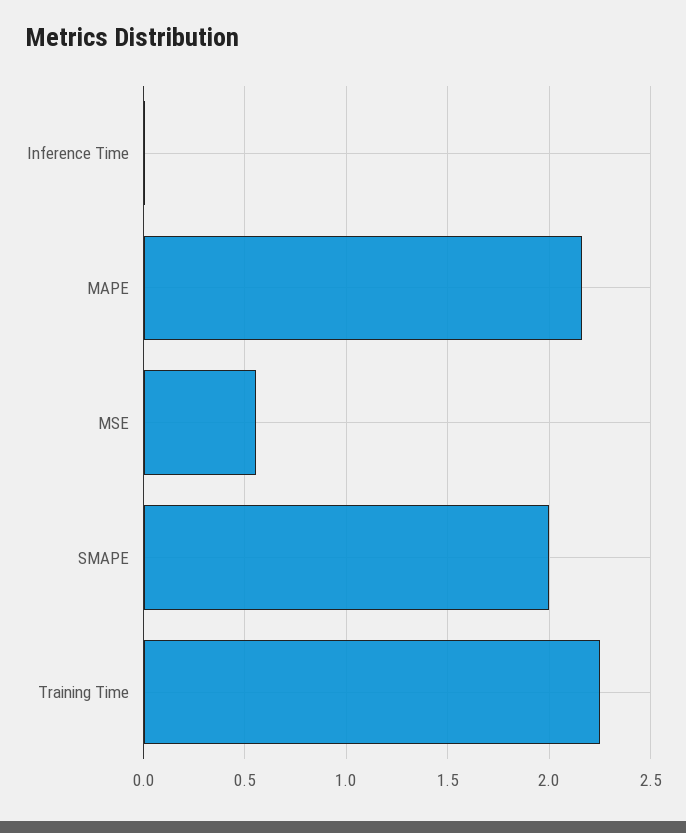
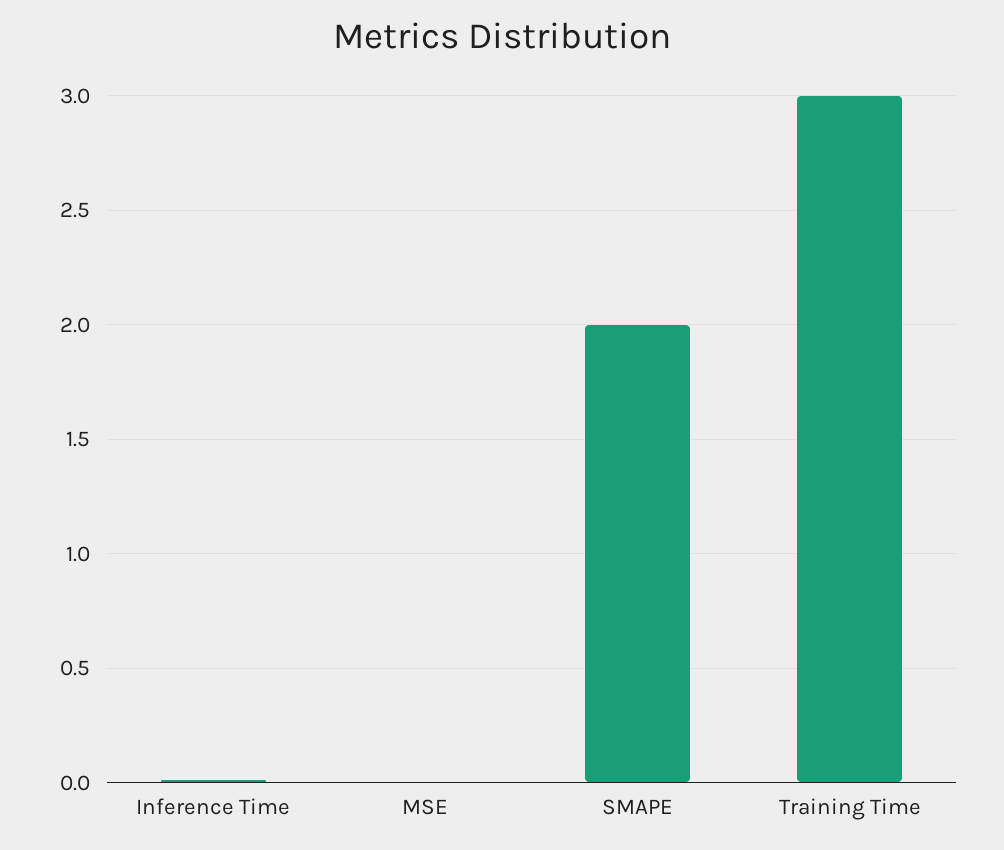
  {
    "Inference Time": 0,
-   "MAPE": 2.15,
-   "MSE": 0.55,
+   "MSE": 0,
    "SMAPE": 2,
-   "Training Time": 2.25
+   "Training Time": 3
  }

